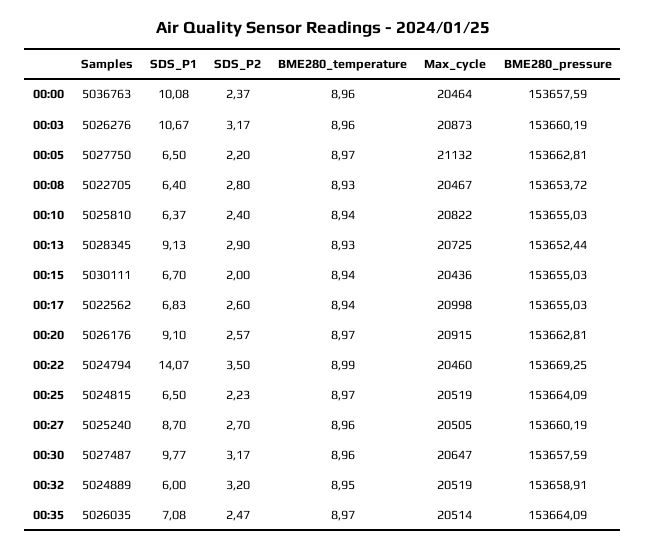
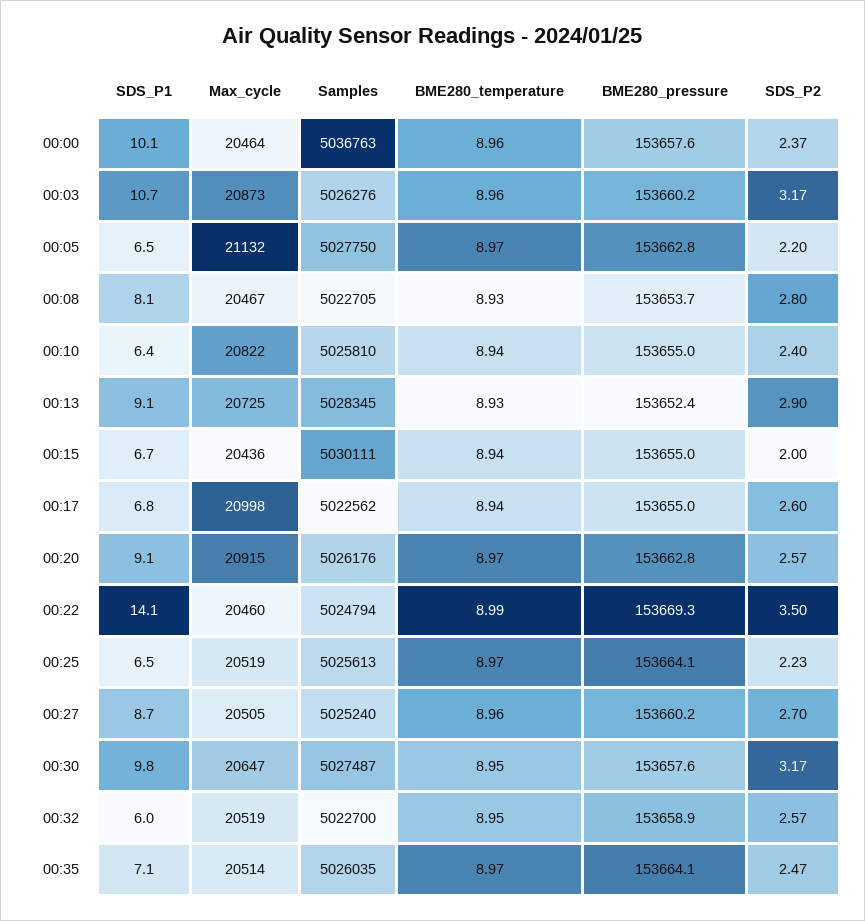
  {
    "Samples": {
      "00:00": 5036763,
      "00:03": 5026276,
      "00:05": 5027750,
      "00:08": 5022705,
      "00:10": 5025810,
      "00:13": 5028345,
      "00:15": 5030111,
      "00:17": 5022562,
      "00:20": 5026176,
      "00:22": 5024794,
-     "00:25": 5024815,
+     "00:25": 5025613,
      "00:27": 5025240,
      "00:30": 5027487,
-     "00:32": 5024889,
+     "00:32": 5022700,
      "00:35": 5026035
    },
    "SDS_P1": {
      "00:00": 10.08,
      "00:03": 10.67,
      "00:05": 6.5,
-     "00:08": 6.4,
+     "00:08": 8.1,
      "00:10": 6.37,
      "00:13": 9.13,
      "00:15": 6.7,
      "00:17": 6.83,
      "00:20": 9.1,
      "00:22": 14.07,
      "00:25": 6.5,
      "00:27": 8.7,
      "00:30": 9.77,
      "00:32": 6,
      "00:35": 7.08
    },
    "SDS_P2": {
      "00:00": 2.37,
      "00:03": 3.17,
      "00:05": 2.2,
      "00:08": 2.8,
      "00:10": 2.4,
      "00:13": 2.9,
      "00:15": 2,
      "00:17": 2.6,
      "00:20": 2.57,
      "00:22": 3.5,
      "00:25": 2.23,
      "00:27": 2.7,
      "00:30": 3.17,
-     "00:32": 3.2,
+     "00:32": 2.57,
      "00:35": 2.47
    },
    "BME280_temperature": {
      "00:00": 8.96,
      "00:03": 8.96,
      "00:05": 8.97,
      "00:08": 8.93,
      "00:10": 8.94,
      "00:13": 8.93,
      "00:15": 8.94,
      "00:17": 8.94,
      "00:20": 8.97,
      "00:22": 8.99,
      "00:25": 8.97,
      "00:27": 8.96,
-     "00:30": 8.96,
+     "00:30": 8.95,
      "00:32": 8.95,
      "00:35": 8.97
    },
    "Max_cycle": {
      "00:00": 20464,
      "00:03": 20873,
      "00:05": 21132,
      "00:08": 20467,
      "00:10": 20822,
      "00:13": 20725,
      "00:15": 20436,
      "00:17": 20998,
      "00:20": 20915,
      "00:22": 20460,
      "00:25": 20519,
      "00:27": 20505,
      "00:30": 20647,
      "00:32": 20519,
      "00:35": 20514
    },
    "BME280_pressure": {
      "00:00": 153657.59,
      "00:03": 153660.19,
      "00:05": 153662.81,
      "00:08": 153653.72,
      "00:10": 153655.03,
      "00:13": 153652.44,
      "00:15": 153655.03,
      "00:17": 153655.03,
      "00:20": 153662.81,
      "00:22": 153669.25,
      "00:25": 153664.09,
      "00:27": 153660.19,
      "00:30": 153657.59,
      "00:32": 153658.91,
      "00:35": 153664.09
    }
  }

